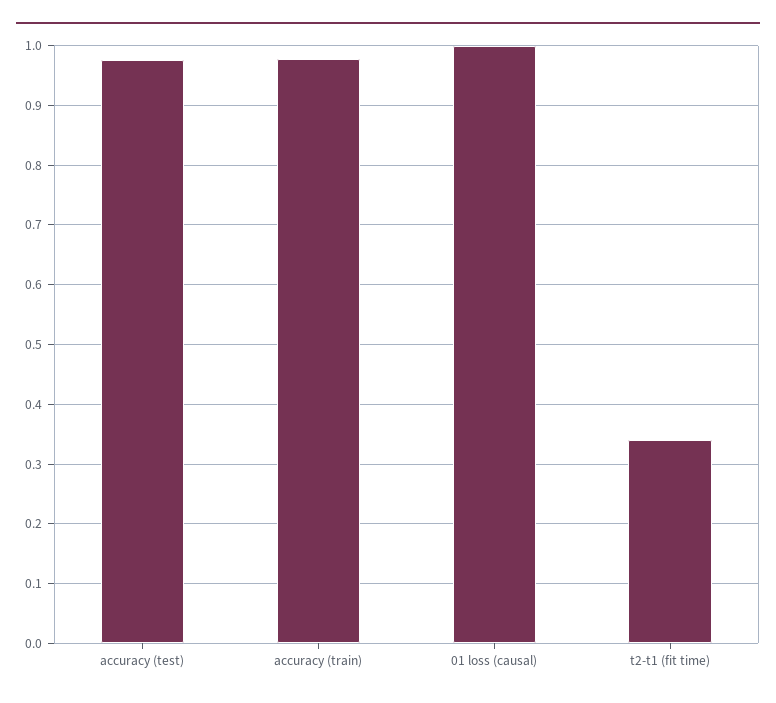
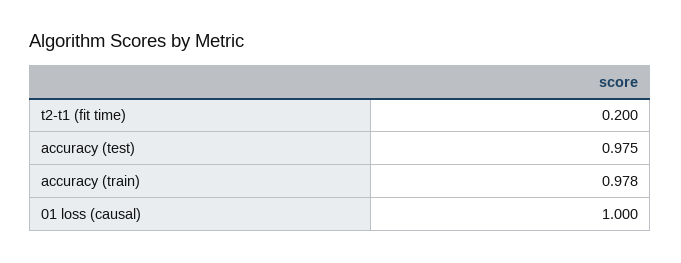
  {
    "accuracy (test)": 0.975,
    "accuracy (train)": 0.978,
    "01 loss (causal)": 1,
-   "t2-t1 (fit time)": 0.34
+   "t2-t1 (fit time)": 0.2
  }

